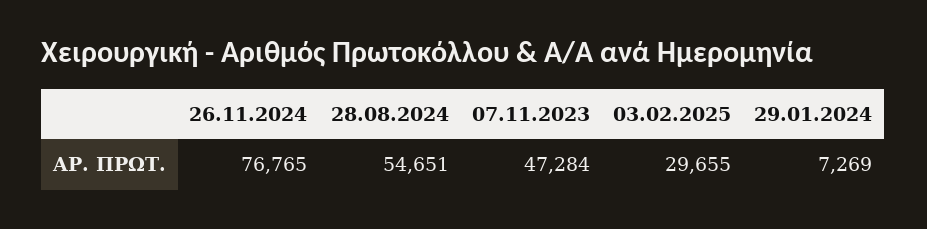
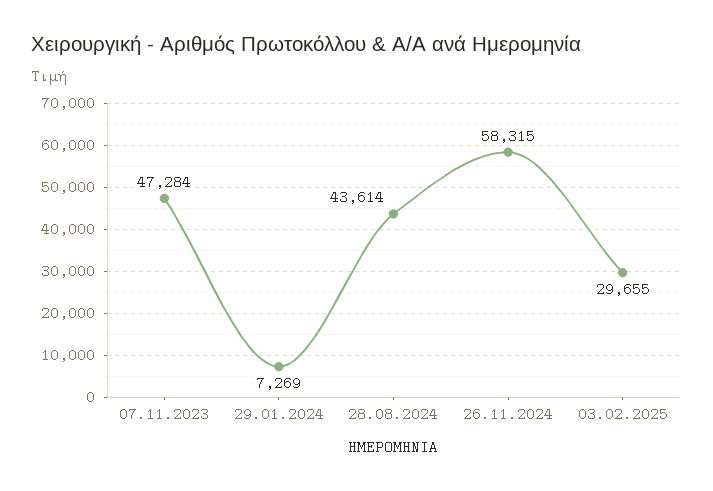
  {
-   "26.11.2024": 76765,
+   "26.11.2024": 58315,
-   "28.08.2024": 54651,
+   "28.08.2024": 43614,
    "07.11.2023": 47284,
    "03.02.2025": 29655,
    "29.01.2024": 7269
  }

